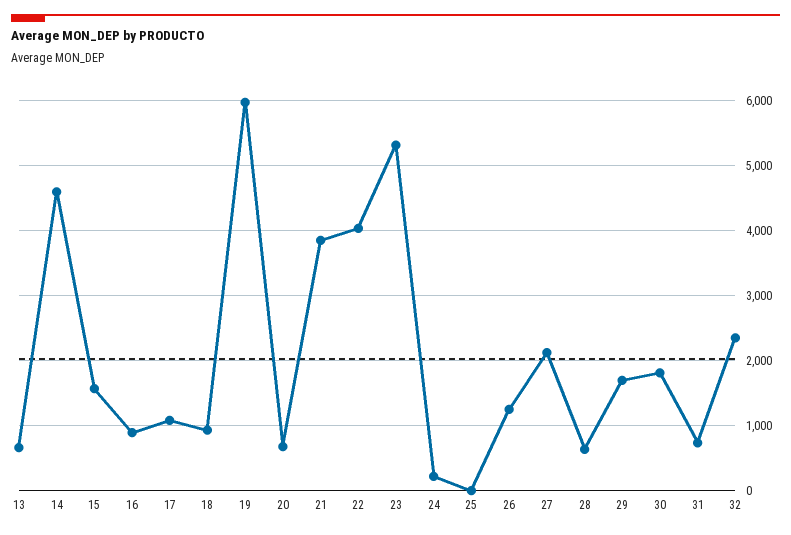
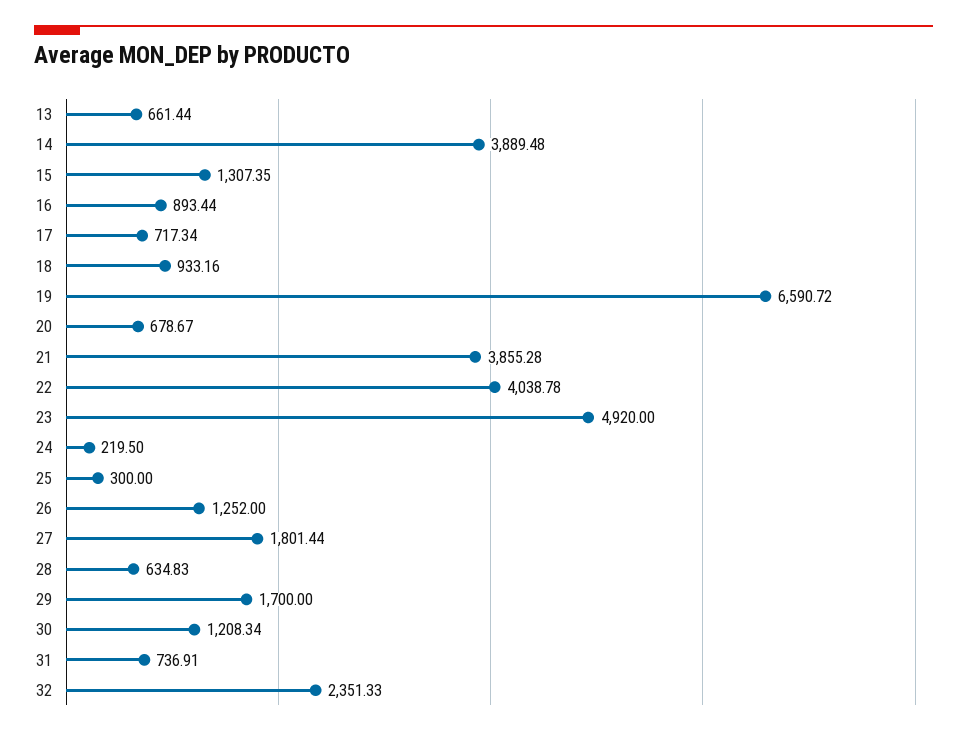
  {
    "13": 661.44,
-   "14": 4600,
+   "14": 3889.48,
-   "15": 1600,
+   "15": 1307.35,
    "16": 893.44,
-   "17": 1100,
+   "17": 717.34,
    "18": 933.16,
-   "19": 6000,
+   "19": 6590.72,
    "20": 678.67,
    "21": 3855.28,
    "22": 4038.78,
-   "23": 5300,
+   "23": 4920,
    "24": 219.5,
-   "25": 0,
+   "25": 300,
    "26": 1252,
-   "27": 2100,
+   "27": 1801.44,
    "28": 634.83,
    "29": 1700,
-   "30": 1800,
+   "30": 1208.34,
    "31": 736.91,
    "32": 2351.33
  }

